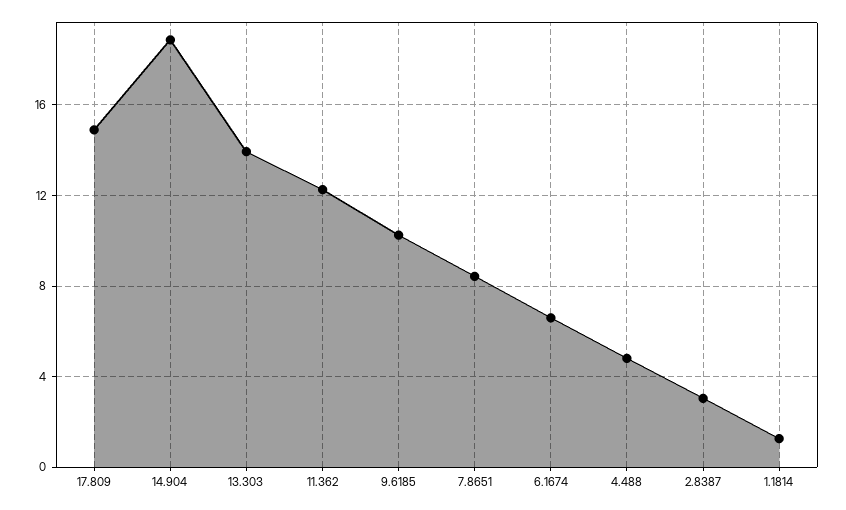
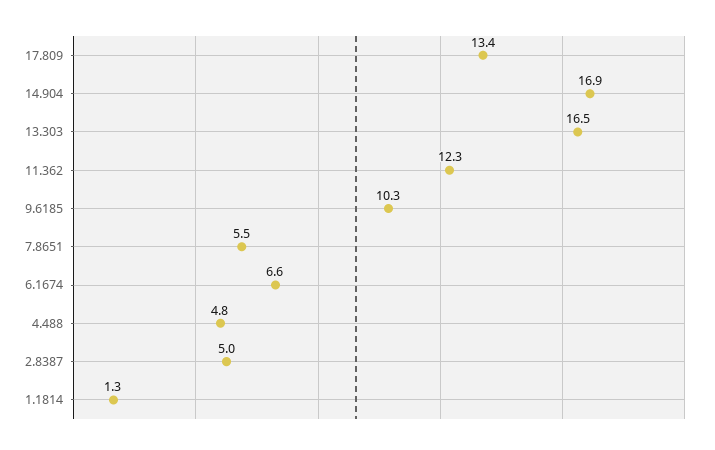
  {
-   "17.809": 15,
+   "17.809": 13.4,
-   "14.904": 19,
+   "14.904": 16.9,
-   "13.303": 14,
+   "13.303": 16.5,
    "11.362": 12.3,
    "9.6185": 10.3,
-   "7.8651": 8.5,
+   "7.8651": 5.5,
    "6.1674": 6.6,
    "4.488": 4.8,
-   "2.8387": 3,
+   "2.8387": 5,
    "1.1814": 1.3
  }

